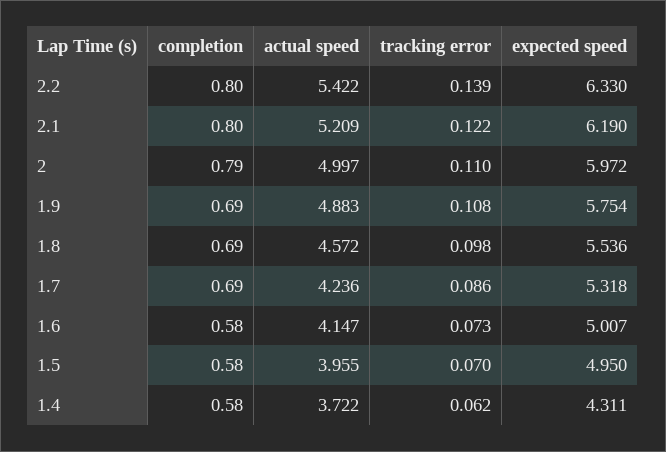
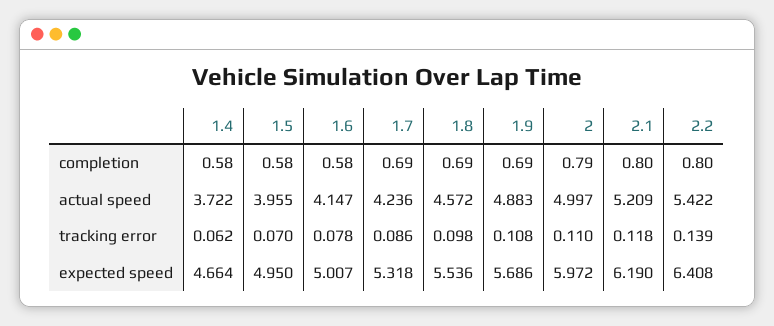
  {
    "completion": {
      "2.2": 0.8,
      "2.1": 0.8,
      "2": 0.79,
      "1.9": 0.69,
      "1.8": 0.69,
      "1.7": 0.69,
      "1.6": 0.58,
      "1.5": 0.58,
      "1.4": 0.58
    },
    "actual speed": {
      "2.2": 5.422,
      "2.1": 5.209,
      "2": 4.997,
      "1.9": 4.883,
      "1.8": 4.572,
      "1.7": 4.236,
      "1.6": 4.147,
      "1.5": 3.955,
      "1.4": 3.722
    },
    "tracking error": {
      "2.2": 0.139,
-     "2.1": 0.122,
+     "2.1": 0.118,
      "2": 0.11,
      "1.9": 0.108,
      "1.8": 0.098,
      "1.7": 0.086,
-     "1.6": 0.073,
+     "1.6": 0.078,
      "1.5": 0.07,
      "1.4": 0.062
    },
    "expected speed": {
-     "2.2": 6.33,
+     "2.2": 6.408,
      "2.1": 6.19,
      "2": 5.972,
-     "1.9": 5.754,
+     "1.9": 5.686,
      "1.8": 5.536,
      "1.7": 5.318,
      "1.6": 5.007,
      "1.5": 4.95,
-     "1.4": 4.311
+     "1.4": 4.664
    }
  }

